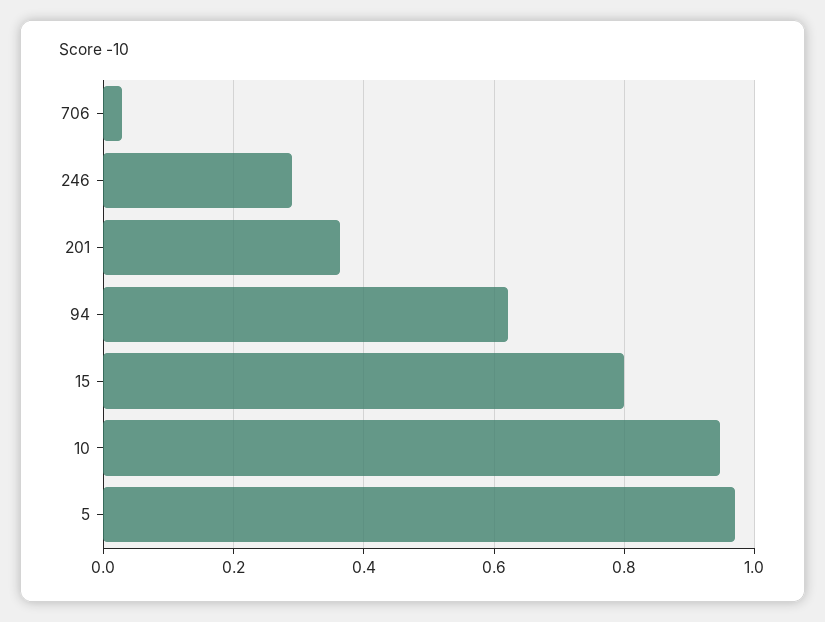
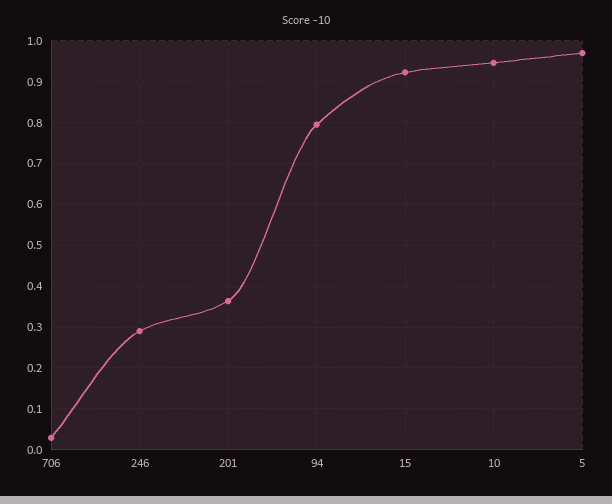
  {
    "706": 0.02,
    "246": 0.28,
    "201": 0.36,
-   "94": 0.62,
+   "94": 0.8,
-   "15": 0.8,
+   "15": 0.92,
    "10": 0.94,
    "5": 0.98
  }

